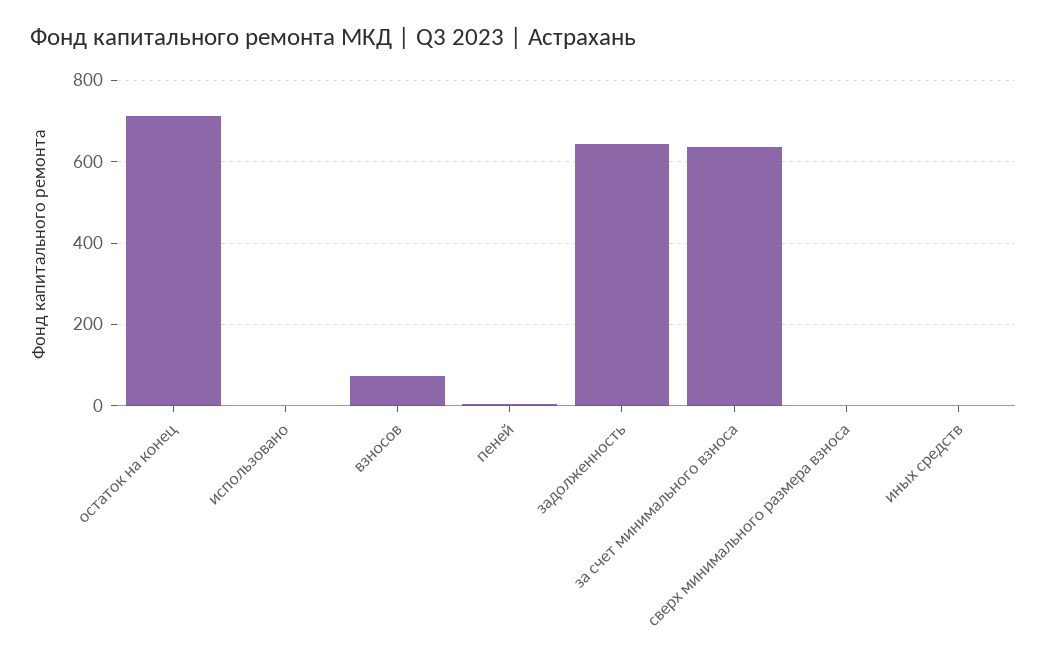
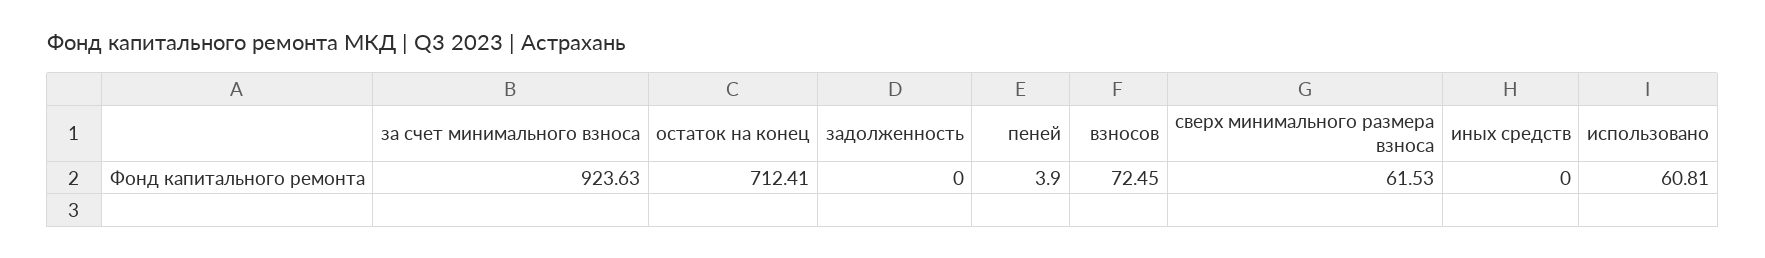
  {
    "остаток на конец": 712.41,
-   "использовано": 0,
+   "использовано": 60.81,
    "взносов": 72.45,
    "пеней": 3.9,
-   "задолженность": 640,
+   "задолженность": 0,
-   "за счет минимального взноса": 640,
+   "за счет минимального взноса": 923.63,
-   "сверх минимального размера взноса": 0,
+   "сверх минимального размера взноса": 61.53,
    "иных средств": 0
  }

